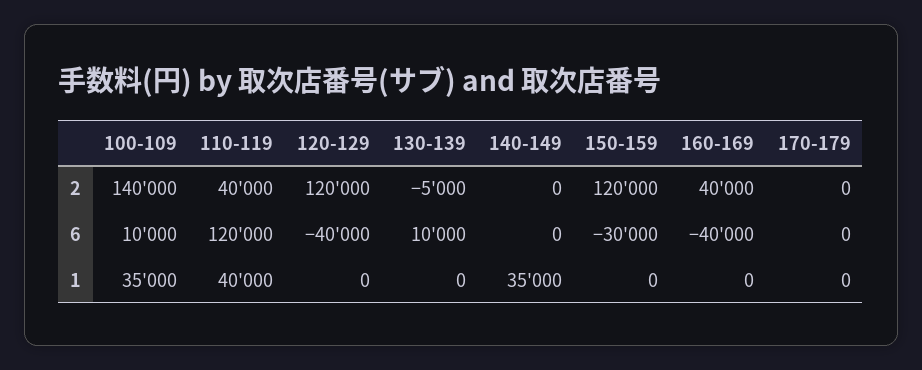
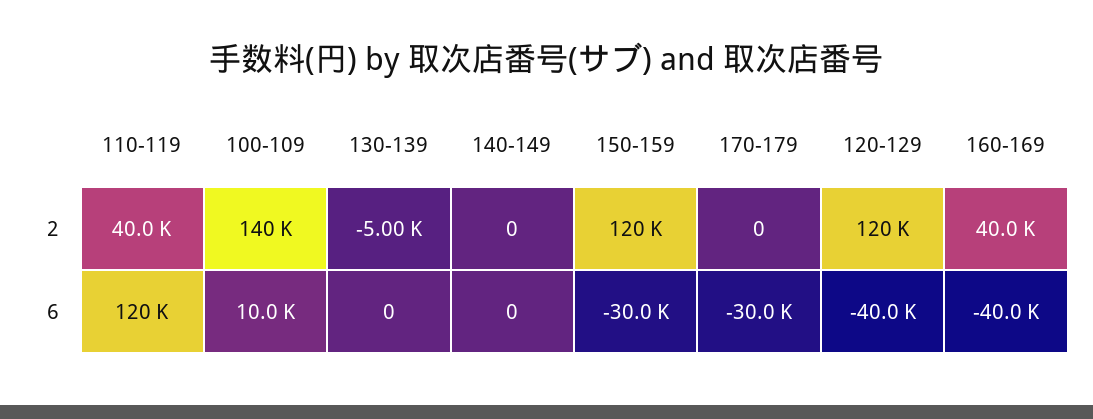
  {
    "100-109": {
      "2": 140000,
-     "6": 10000,
+     "6": 10000
-     "1": 35000
    },
    "110-119": {
      "2": 40000,
-     "6": 120000,
+     "6": 120000
-     "1": 40000
    },
    "120-129": {
      "2": 120000,
-     "6": -40000,
+     "6": -40000
-     "1": 0
    },
    "130-139": {
      "2": -5000,
-     "6": 10000,
+     "6": 0
-     "1": 0
    },
    "140-149": {
      "2": 0,
-     "6": 0,
+     "6": 0
-     "1": 35000
    },
    "150-159": {
      "2": 120000,
-     "6": -30000,
+     "6": -30000
-     "1": 0
    },
    "160-169": {
      "2": 40000,
-     "6": -40000,
+     "6": -40000
-     "1": 0
    },
    "170-179": {
      "2": 0,
-     "6": 0,
+     "6": -30000
-     "1": 0
    }
  }

